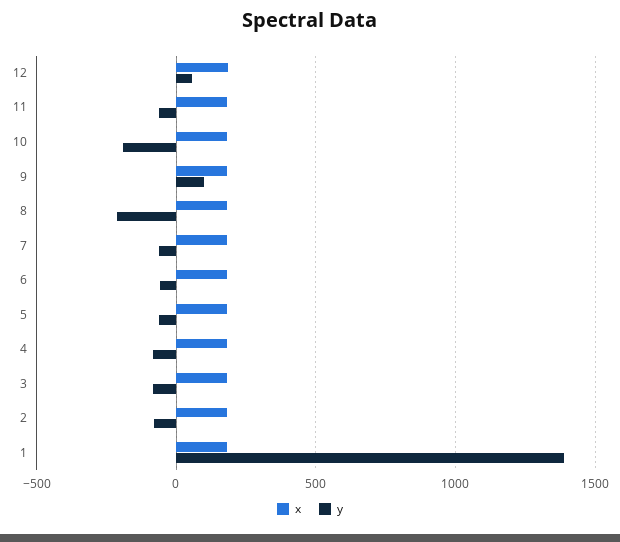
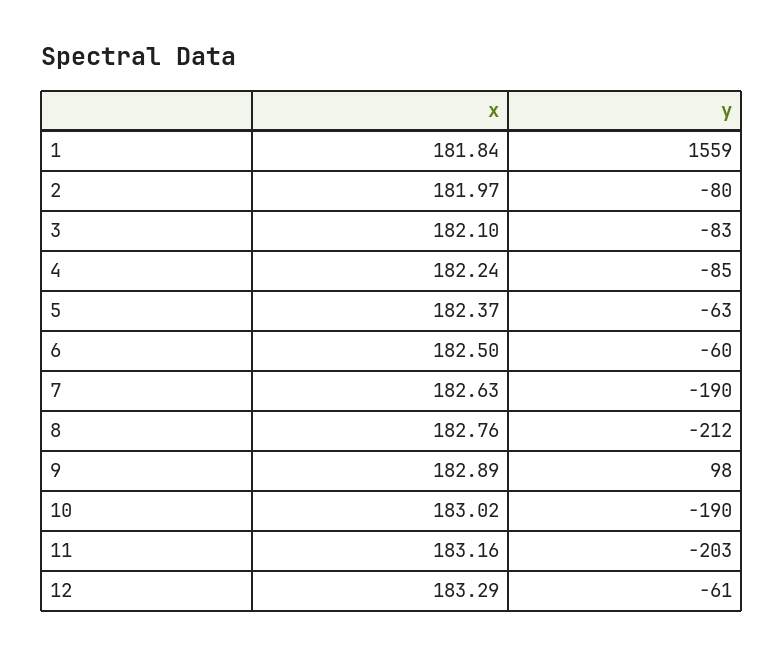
  {
    "x": {
      "12": 183.29,
      "11": 183.16,
      "10": 183.02,
      "9": 182.89,
      "8": 182.76,
      "7": 182.63,
      "6": 182.5,
      "5": 182.37,
      "4": 182.24,
      "3": 182.1,
      "2": 181.97,
      "1": 181.84
    },
    "y": {
-     "12": 50,
+     "12": -61,
-     "11": -50,
+     "11": -203,
      "10": -190,
      "9": 98,
      "8": -212,
-     "7": -50,
+     "7": -190,
      "6": -60,
      "5": -63,
      "4": -85,
      "3": -83,
      "2": -80,
-     "1": 1400
+     "1": 1559
    }
  }

